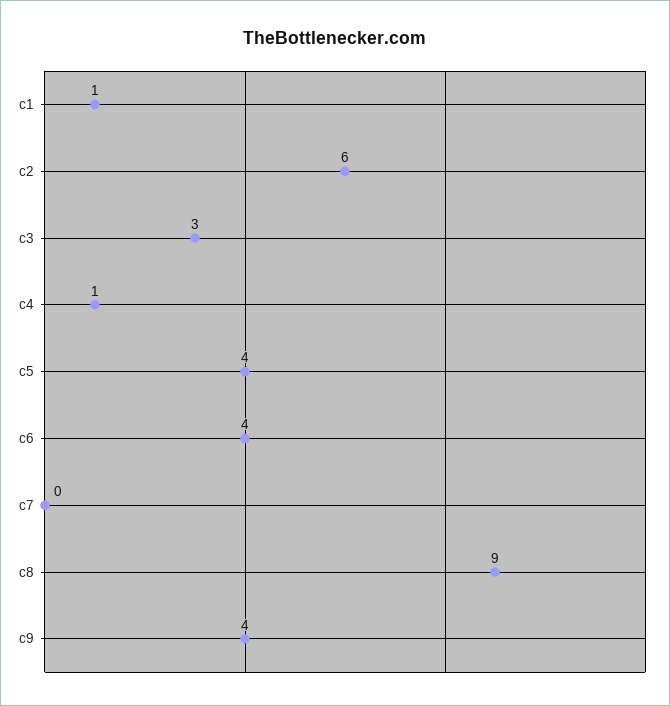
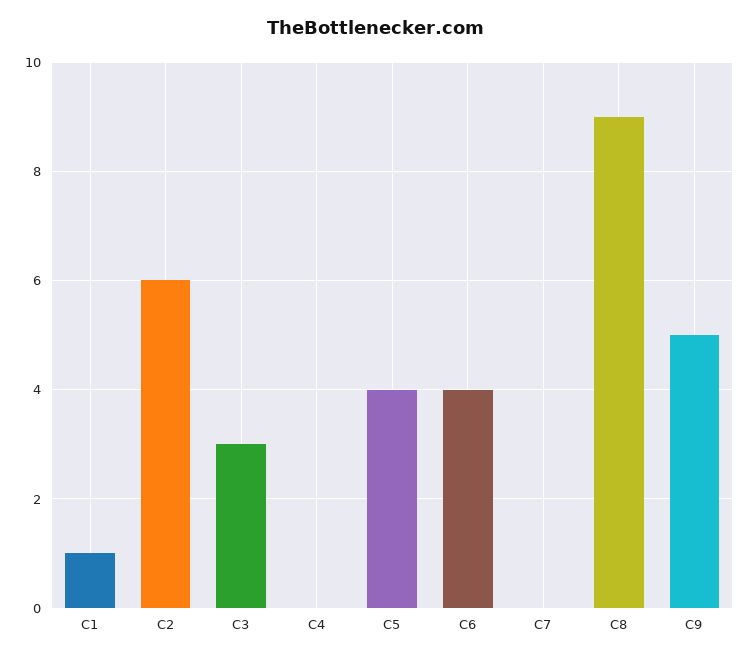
  {
    "c1": 1,
    "c2": 6,
    "c3": 3,
-   "c4": 1,
+   "c4": 0,
    "c5": 4,
    "c6": 4,
    "c7": 0,
    "c8": 9,
-   "c9": 4
+   "c9": 5
  }

